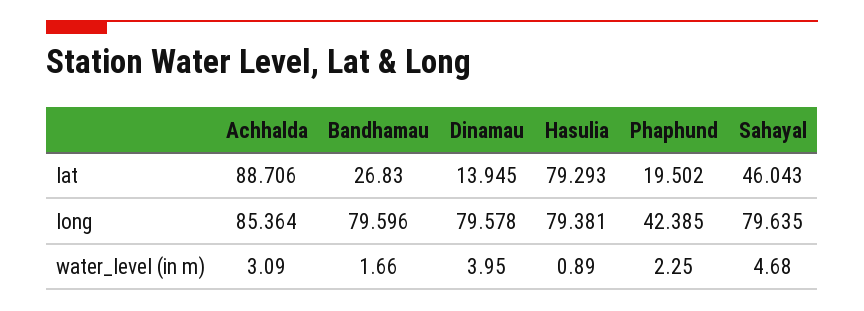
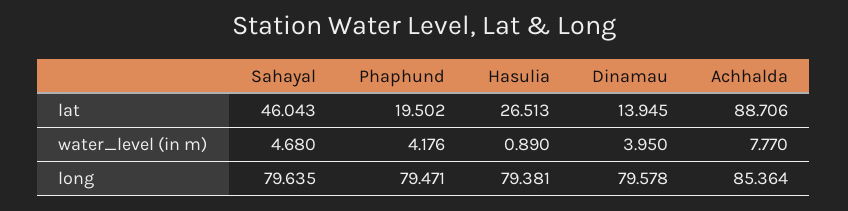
  {
    "Achhalda": {
      "lat": 88.706,
      "long": 85.364,
-     "water_level (in m)": 3.09
+     "water_level (in m)": 7.77
    },
-   "Bandhamau": {
-     "lat": 26.83,
-     "long": 79.596,
-     "water_level (in m)": 1.66
-   },
    "Dinamau": {
      "lat": 13.945,
      "long": 79.578,
      "water_level (in m)": 3.95
    },
    "Hasulia": {
-     "lat": 79.293,
+     "lat": 26.513,
      "long": 79.381,
      "water_level (in m)": 0.89
    },
    "Phaphund": {
      "lat": 19.502,
-     "long": 42.385,
+     "long": 79.471,
-     "water_level (in m)": 2.25
+     "water_level (in m)": 4.176
    },
    "Sahayal": {
      "lat": 46.043,
      "long": 79.635,
      "water_level (in m)": 4.68
    }
  }

